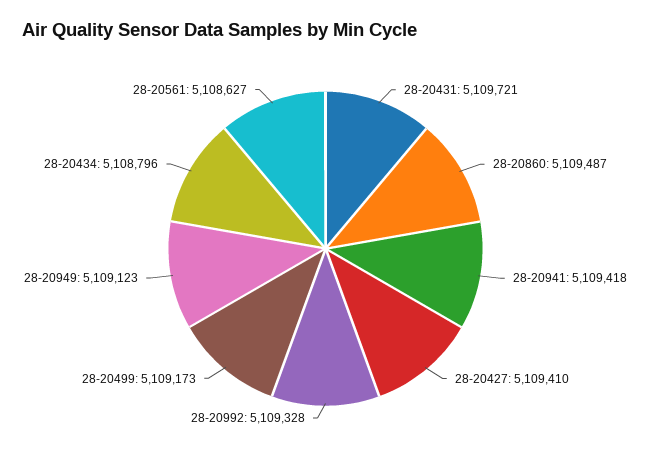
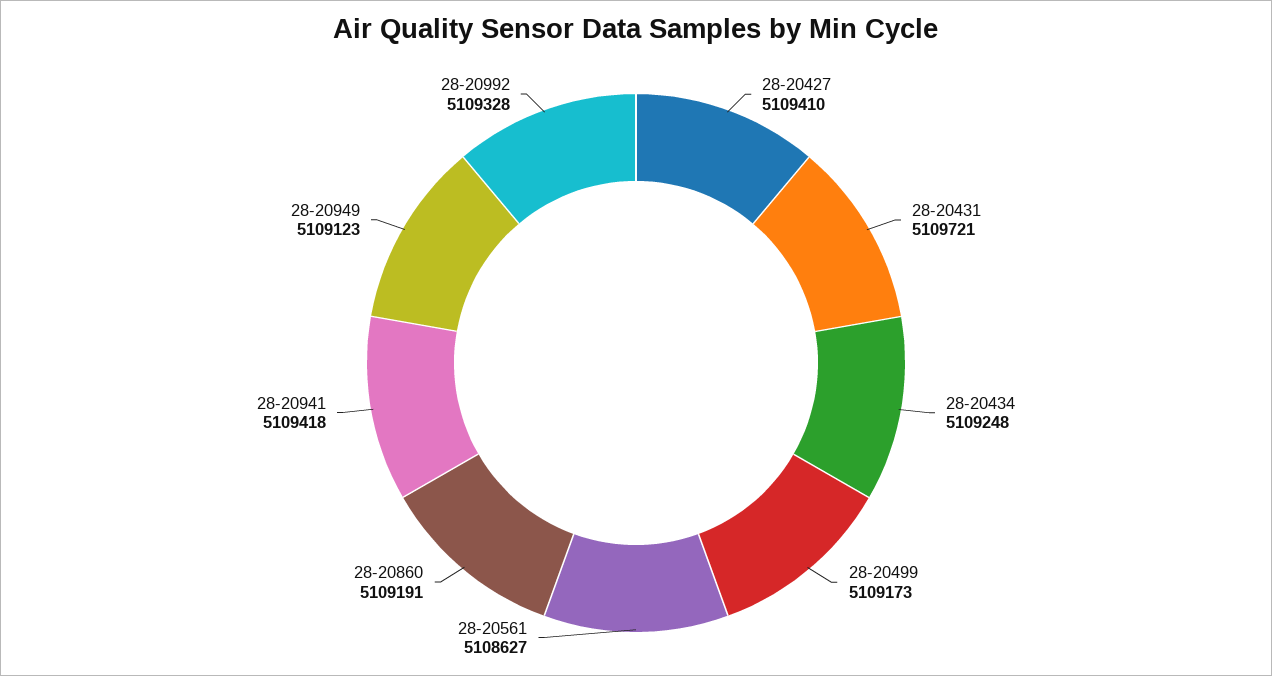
  {
    "28-20431": 5109721,
-   "28-20860": 5109487,
+   "28-20860": 5109191,
    "28-20941": 5109418,
    "28-20427": 5109410,
    "28-20992": 5109328,
    "28-20499": 5109173,
    "28-20949": 5109123,
-   "28-20434": 5108796,
+   "28-20434": 5109248,
    "28-20561": 5108627
  }

